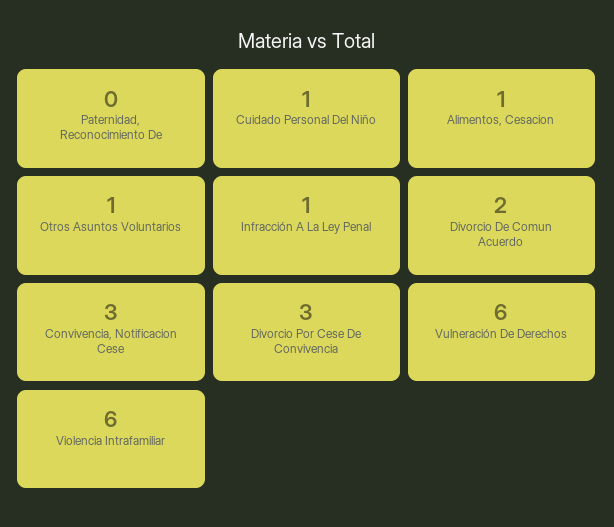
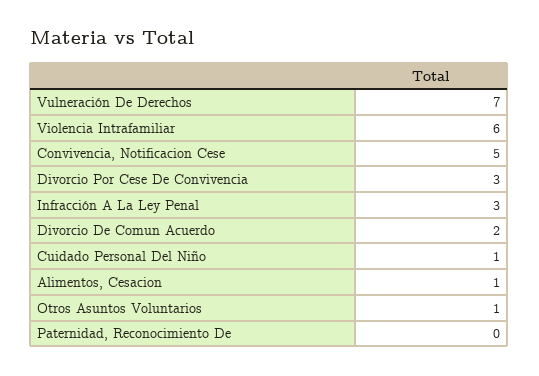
  {
    "Paternidad, Reconocimiento De": 0,
    "Cuidado Personal Del Niño": 1,
    "Alimentos, Cesacion": 1,
    "Otros Asuntos Voluntarios": 1,
-   "Infracción A La Ley Penal": 1,
+   "Infracción A La Ley Penal": 3,
    "Divorcio De Comun Acuerdo": 2,
-   "Convivencia, Notificacion Cese": 3,
+   "Convivencia, Notificacion Cese": 5,
    "Divorcio Por Cese De Convivencia": 3,
-   "Vulneración De Derechos": 6,
+   "Vulneración De Derechos": 7,
    "Violencia Intrafamiliar": 6
  }

